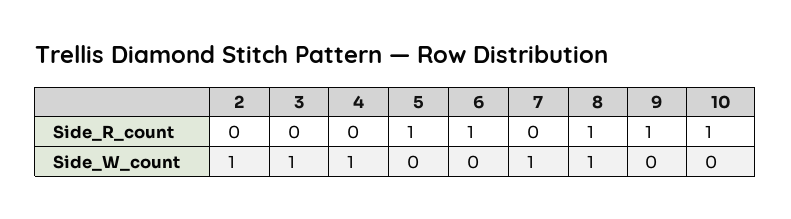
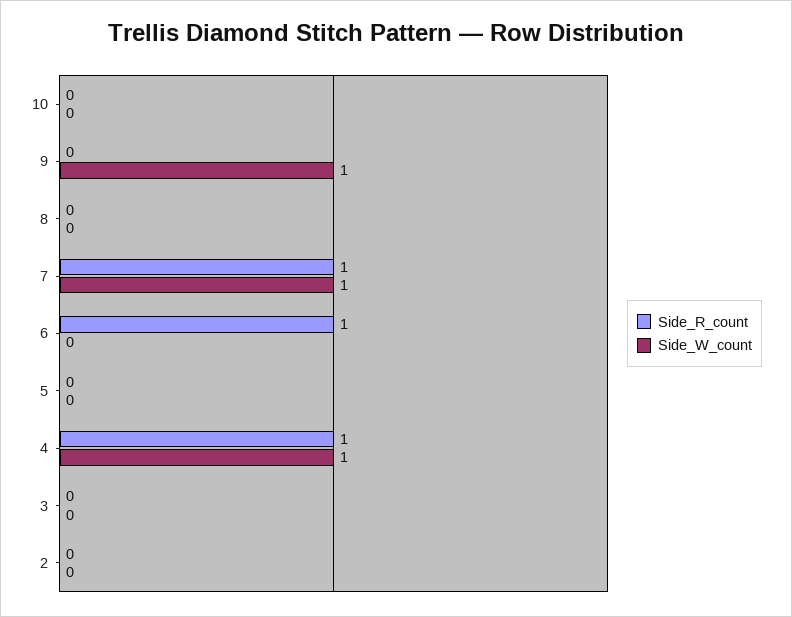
  {
    "Side_R_count": {
      "2": 0,
      "3": 0,
-     "4": 0,
+     "4": 1,
-     "5": 1,
+     "5": 0,
      "6": 1,
-     "7": 0,
+     "7": 1,
-     "8": 1,
+     "8": 0,
-     "9": 1,
+     "9": 0,
-     "10": 1
+     "10": 0
    },
    "Side_W_count": {
-     "2": 1,
+     "2": 0,
-     "3": 1,
+     "3": 0,
      "4": 1,
      "5": 0,
      "6": 0,
      "7": 1,
-     "8": 1,
+     "8": 0,
-     "9": 0,
+     "9": 1,
      "10": 0
    }
  }

